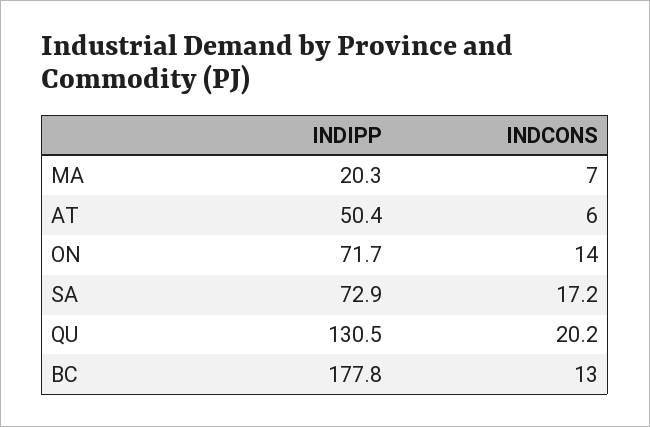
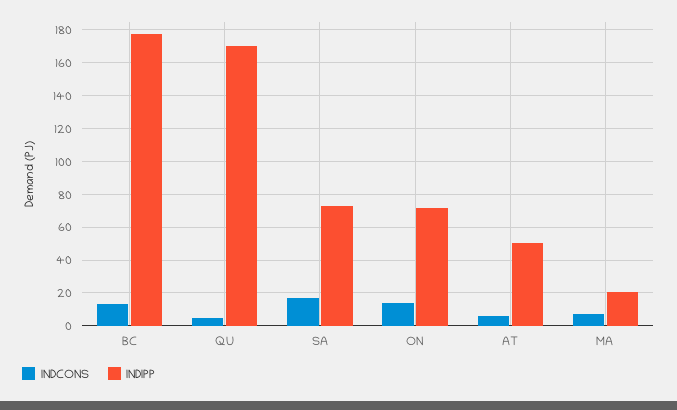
  {
    "INDIPP": {
      "MA": 20.3,
      "AT": 50.4,
      "ON": 71.7,
      "SA": 72.9,
-     "QU": 130.5,
+     "QU": 170,
      "BC": 177.8
    },
    "INDCONS": {
      "MA": 7,
      "AT": 6,
      "ON": 14,
      "SA": 17.2,
-     "QU": 20.2,
+     "QU": 5,
      "BC": 13
    }
  }

